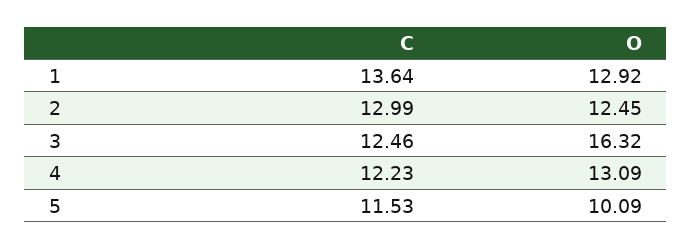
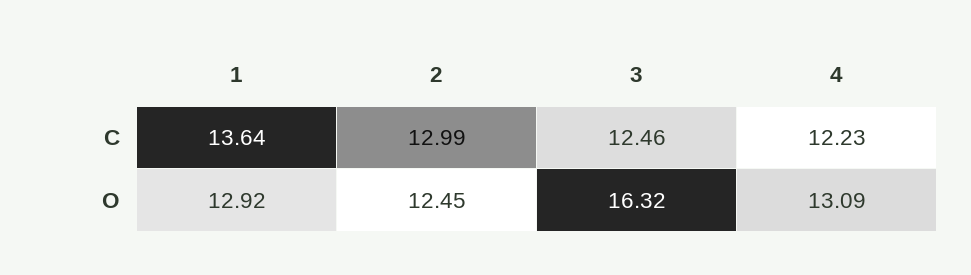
  {
    "C": {
      "1": 13.64,
      "2": 12.99,
      "3": 12.46,
-     "4": 12.23,
+     "4": 12.23
-     "5": 11.53
    },
    "O": {
      "1": 12.92,
      "2": 12.45,
      "3": 16.32,
-     "4": 13.09,
+     "4": 13.09
-     "5": 10.09
    }
  }

